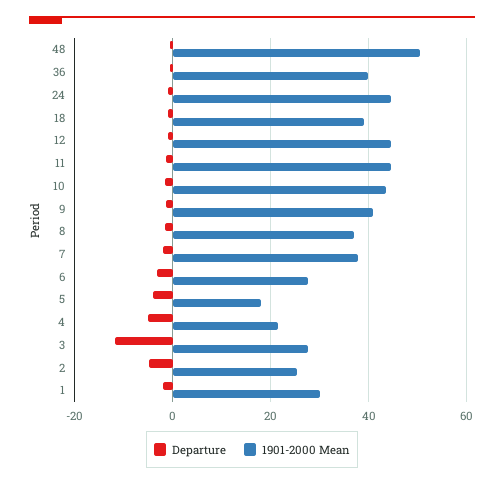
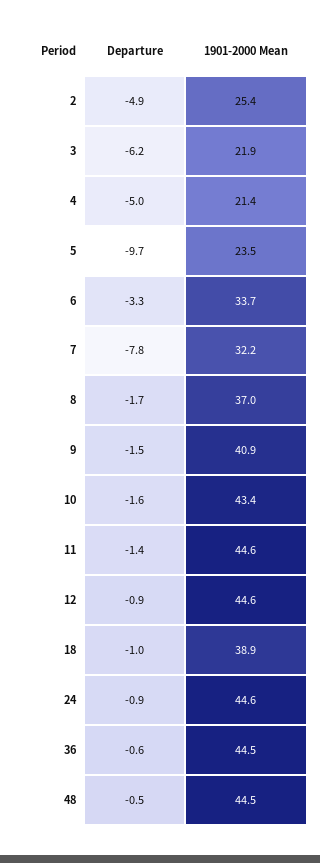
  {
    "Departure": {
      "48": -0.5,
      "36": -0.6,
      "24": -0.9,
      "18": -1,
      "12": -0.9,
      "11": -1.4,
      "10": -1.6,
      "9": -1.5,
      "8": -1.7,
-     "7": -2,
+     "7": -7.8,
      "6": -3.3,
-     "5": -4,
+     "5": -9.7,
      "4": -5,
-     "3": -12,
+     "3": -6.2,
-     "2": -4.9,
+     "2": -4.9
-     "1": -2
    },
    "1901-2000 Mean": {
-     "48": 50,
+     "48": 44.5,
-     "36": 40,
+     "36": 44.5,
      "24": 44.6,
      "18": 38.9,
      "12": 44.6,
      "11": 44.6,
      "10": 43.4,
      "9": 40.9,
      "8": 37,
-     "7": 38,
+     "7": 32.2,
-     "6": 28,
+     "6": 33.7,
-     "5": 18,
+     "5": 23.5,
      "4": 21.4,
-     "3": 28,
+     "3": 21.9,
-     "2": 25.4,
+     "2": 25.4
-     "1": 30
    }
  }

